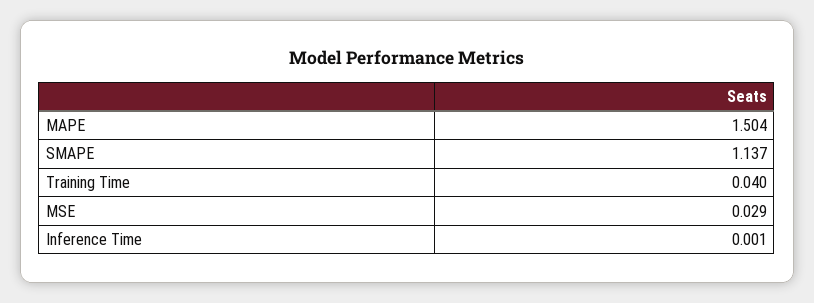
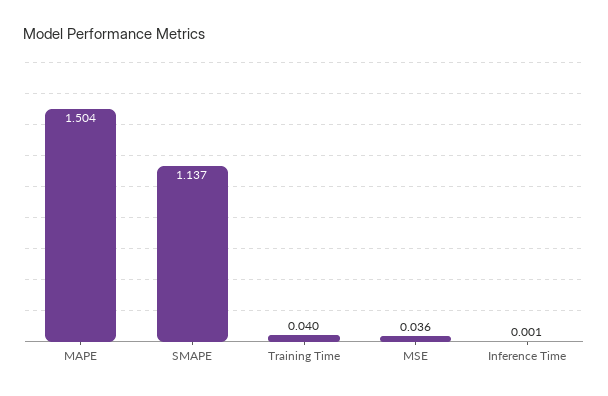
  {
    "MAPE": 1.504,
    "SMAPE": 1.137,
    "Training Time": 0.04,
-   "MSE": 0.029,
+   "MSE": 0.036,
    "Inference Time": 0.001
  }

